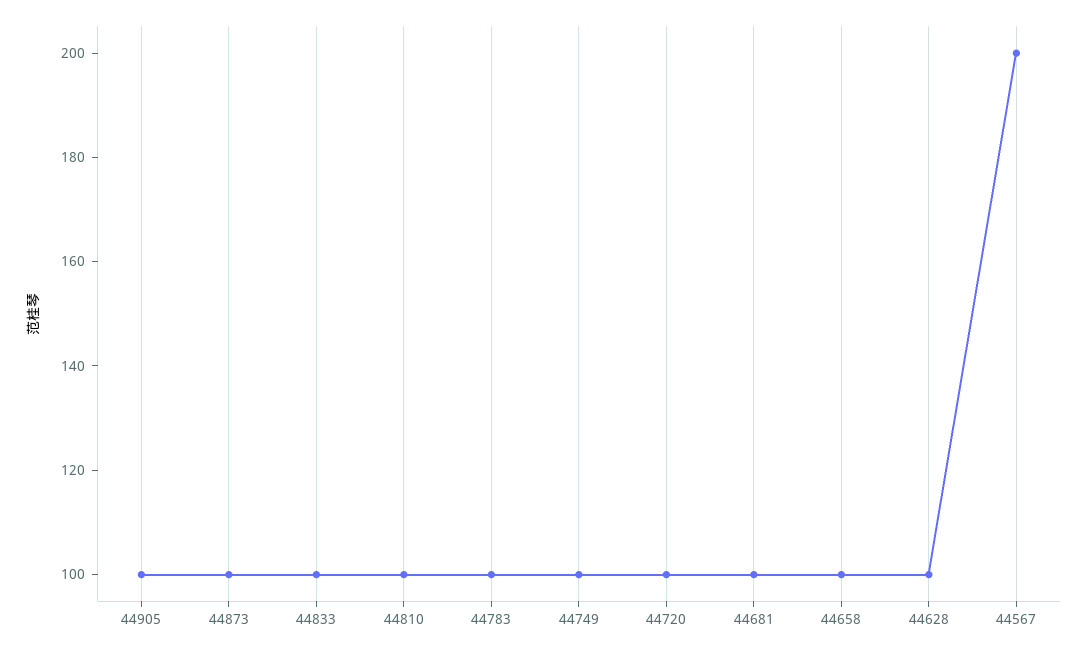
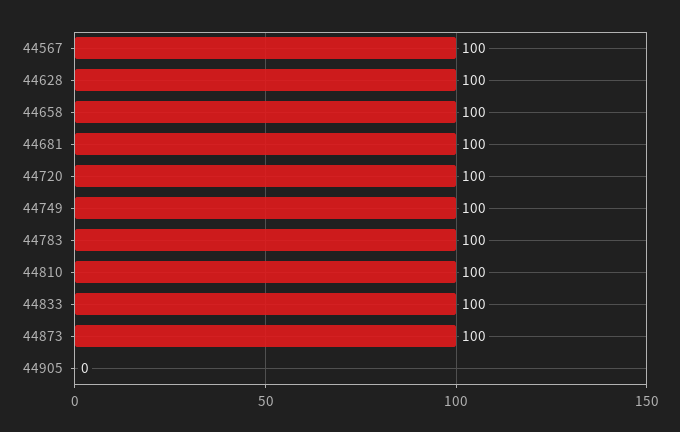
  {
-   "44905": 100,
+   "44905": 0,
    "44873": 100,
    "44833": 100,
    "44810": 100,
    "44783": 100,
    "44749": 100,
    "44720": 100,
    "44681": 100,
    "44658": 100,
    "44628": 100,
-   "44567": 200
+   "44567": 100
  }

